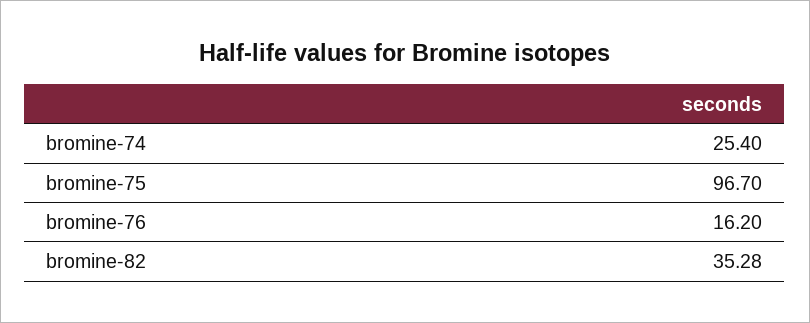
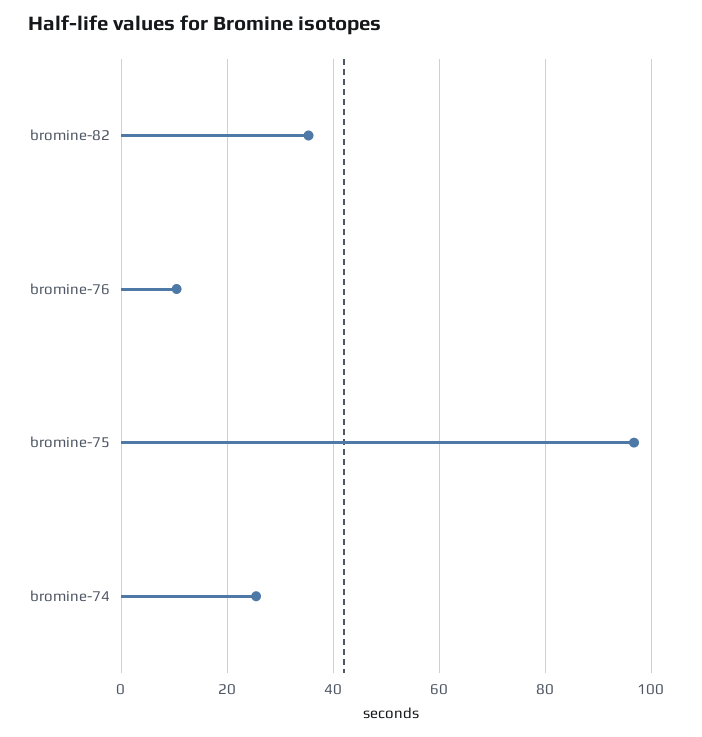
  {
    "bromine-74": 25.4,
    "bromine-75": 96.7,
-   "bromine-76": 16.2,
+   "bromine-76": 10,
    "bromine-82": 35.28
  }

